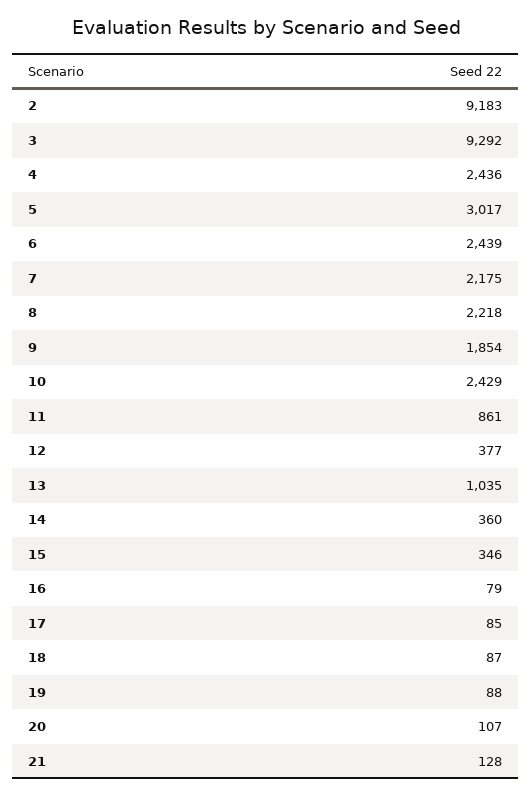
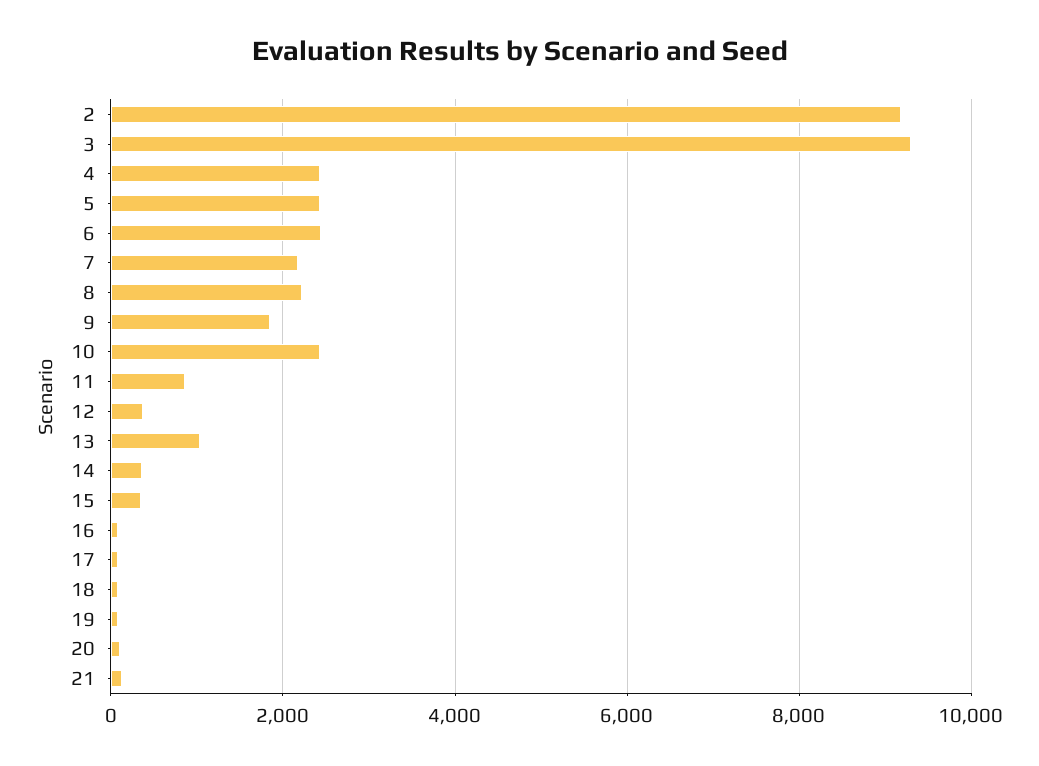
  {
    "2": 9183,
    "3": 9292,
    "4": 2436,
-   "5": 3017,
+   "5": 2400,
    "6": 2439,
    "7": 2175,
    "8": 2218,
    "9": 1854,
    "10": 2429,
    "11": 861,
    "12": 377,
    "13": 1035,
    "14": 360,
    "15": 346,
    "16": 79,
    "17": 85,
    "18": 87,
    "19": 88,
    "20": 107,
    "21": 128
  }

